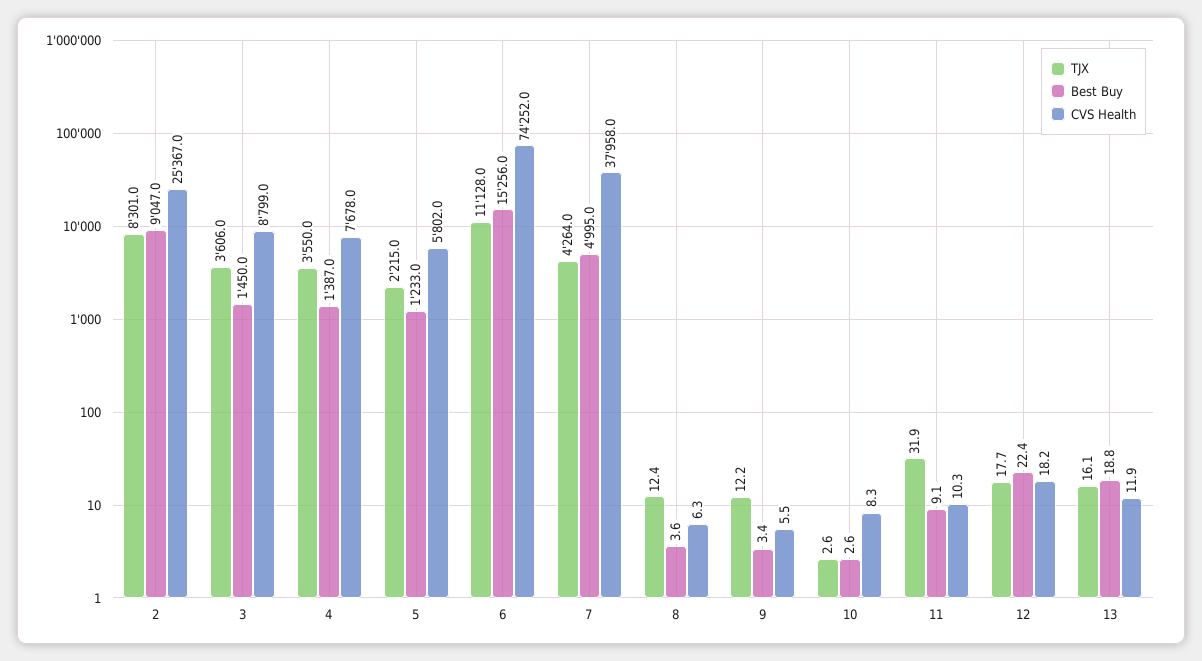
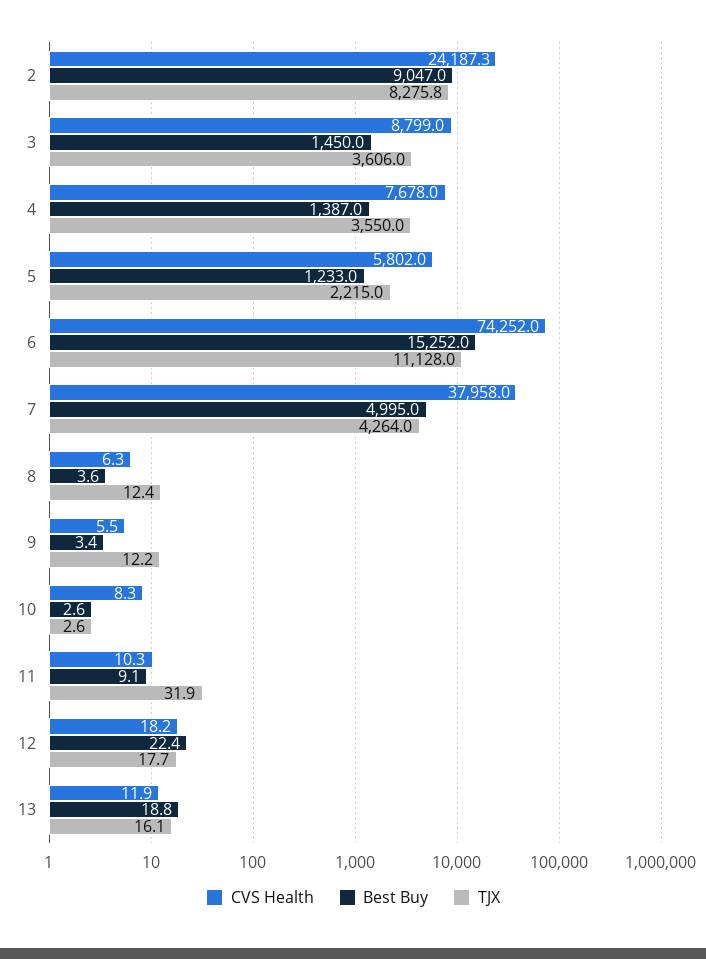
  {
    "TJX": {
-     "2": 8301,
+     "2": 8275.8,
      "3": 3606,
      "4": 3550,
      "5": 2215,
      "6": 11128,
      "7": 4264,
      "8": 12.4,
      "9": 12.2,
      "10": 2.6,
      "11": 31.9,
      "12": 17.7,
      "13": 16.1
    },
    "Best Buy": {
      "2": 9047,
      "3": 1450,
      "4": 1387,
      "5": 1233,
-     "6": 15256,
+     "6": 15252,
      "7": 4995,
      "8": 3.6,
      "9": 3.4,
      "10": 2.6,
      "11": 9.1,
      "12": 22.4,
      "13": 18.8
    },
    "CVS Health": {
-     "2": 25367,
+     "2": 24187.3,
      "3": 8799,
      "4": 7678,
      "5": 5802,
      "6": 74252,
      "7": 37958,
      "8": 6.3,
      "9": 5.5,
      "10": 8.3,
      "11": 10.3,
      "12": 18.2,
      "13": 11.9
    }
  }

